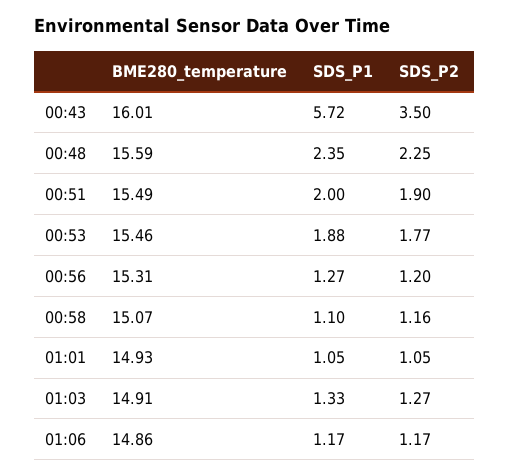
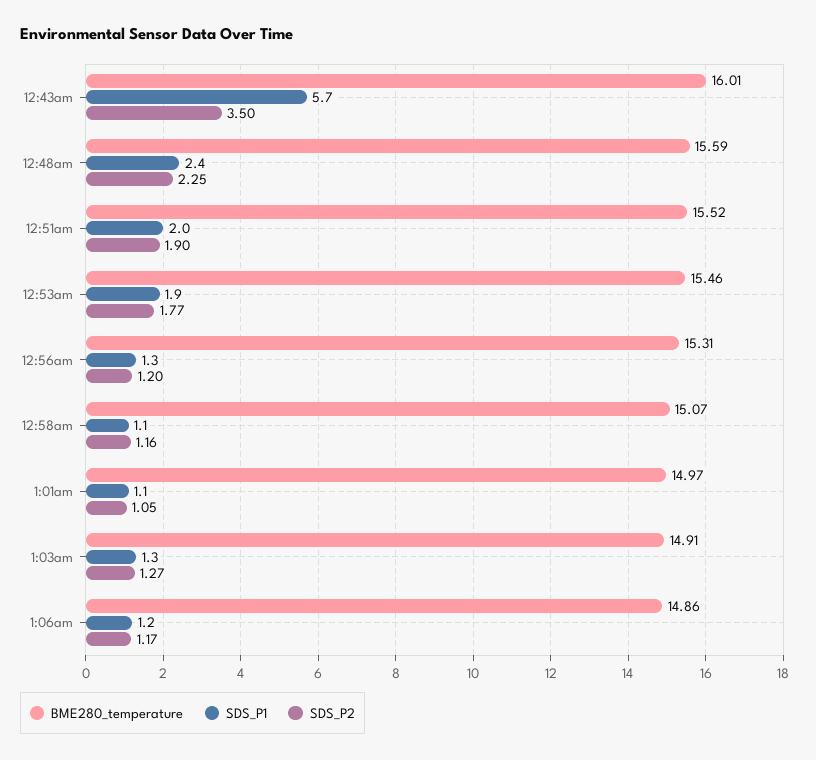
  {
    "BME280_temperature": {
      "00:43": 16.01,
      "00:48": 15.59,
-     "00:51": 15.49,
+     "00:51": 15.52,
      "00:53": 15.46,
      "00:56": 15.31,
      "00:58": 15.07,
-     "01:01": 14.93,
+     "01:01": 14.97,
      "01:03": 14.91,
      "01:06": 14.86
    },
    "SDS_P1": {
      "00:43": 5.72,
      "00:48": 2.35,
      "00:51": 2,
      "00:53": 1.88,
      "00:56": 1.27,
      "00:58": 1.1,
      "01:01": 1.05,
      "01:03": 1.33,
      "01:06": 1.17
    },
    "SDS_P2": {
      "00:43": 3.5,
      "00:48": 2.25,
      "00:51": 1.9,
      "00:53": 1.77,
      "00:56": 1.2,
      "00:58": 1.16,
      "01:01": 1.05,
      "01:03": 1.27,
      "01:06": 1.17
    }
  }

